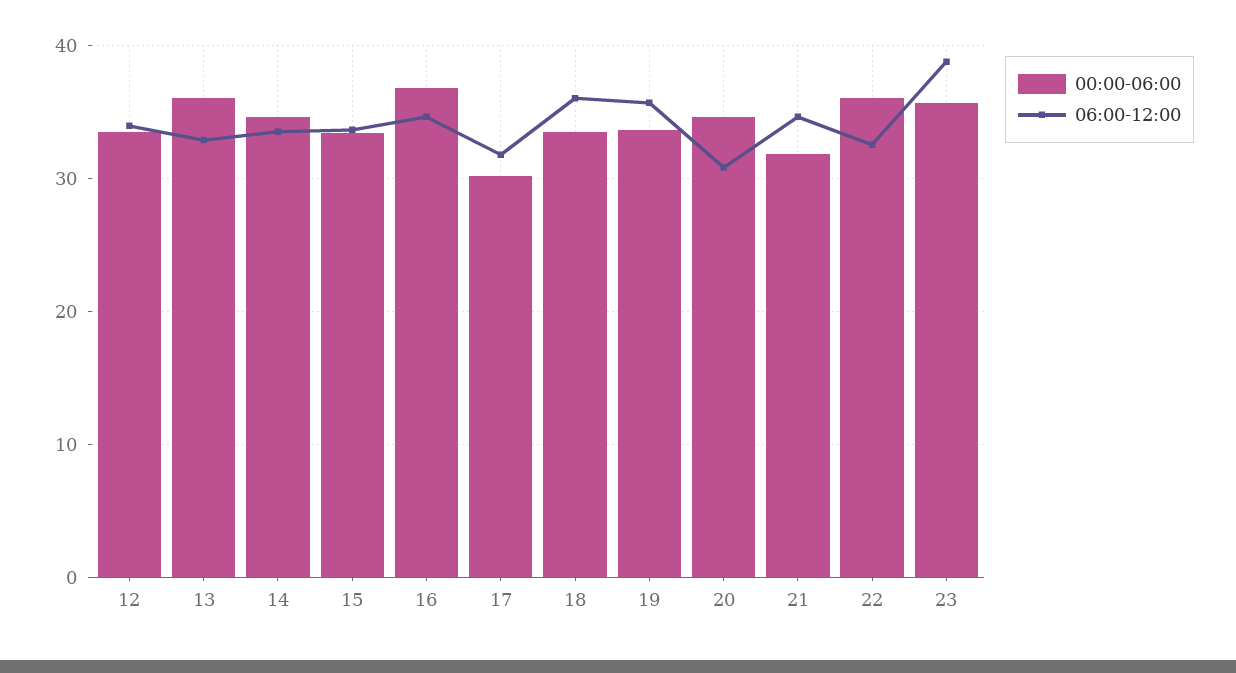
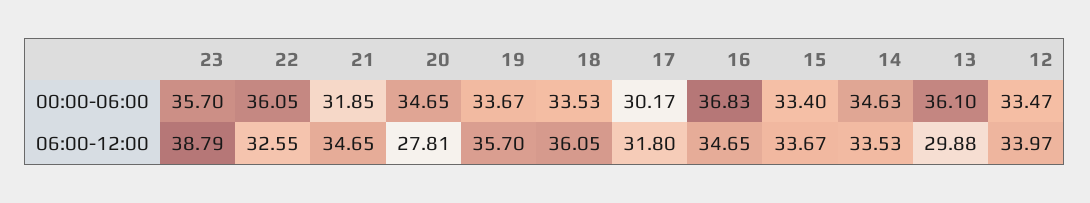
  {
    "00:00-06:00": {
      "12": 33.47,
      "13": 36.1,
      "14": 34.63,
      "15": 33.4,
      "16": 36.83,
      "17": 30.17,
      "18": 33.53,
      "19": 33.67,
      "20": 34.65,
      "21": 31.85,
      "22": 36.05,
      "23": 35.7
    },
    "06:00-12:00": {
      "12": 33.97,
-     "13": 33,
+     "13": 29.88,
      "14": 33.53,
      "15": 33.67,
      "16": 34.65,
      "17": 31.8,
      "18": 36.05,
      "19": 35.7,
-     "20": 31,
+     "20": 27.81,
      "21": 34.65,
      "22": 32.55,
      "23": 38.79
    }
  }

